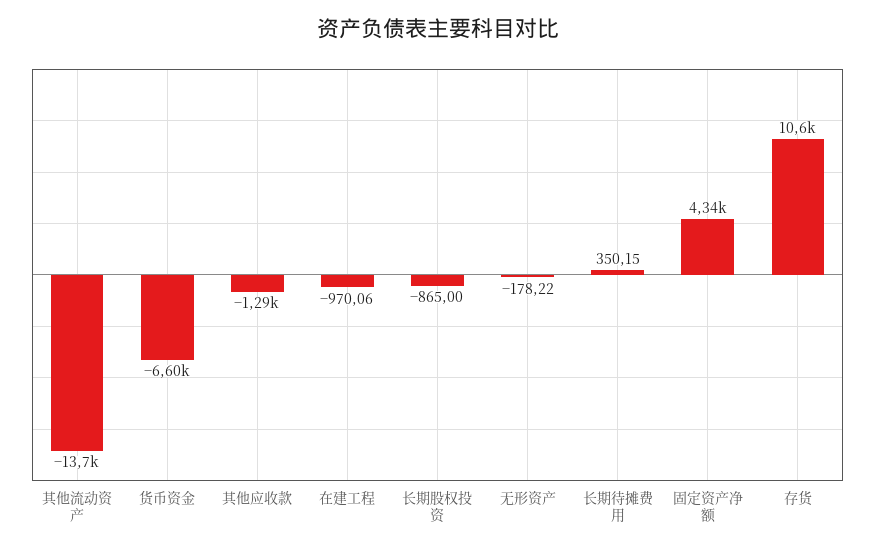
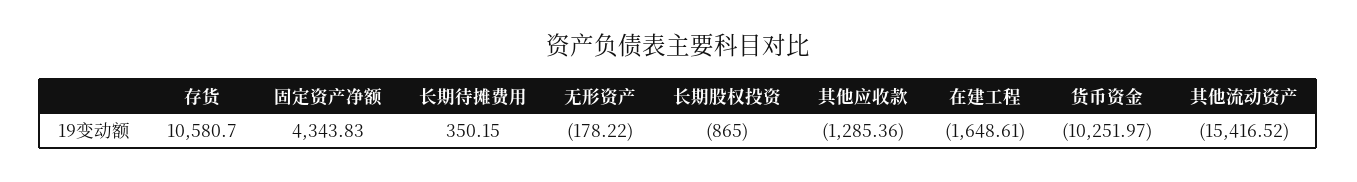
  {
-   "其他流动资产": -13700,
+   "其他流动资产": -15416.52,
-   "货币资金": -6600,
+   "货币资金": -10251.97,
    "其他应收款": -1285.36,
-   "在建工程": -970.06,
+   "在建工程": -1648.61,
    "长期股权投资": -865,
    "无形资产": -178.22,
    "长期待摊费用": 350.15,
    "固定资产净额": 4343.83,
    "存货": 10580.7
  }

